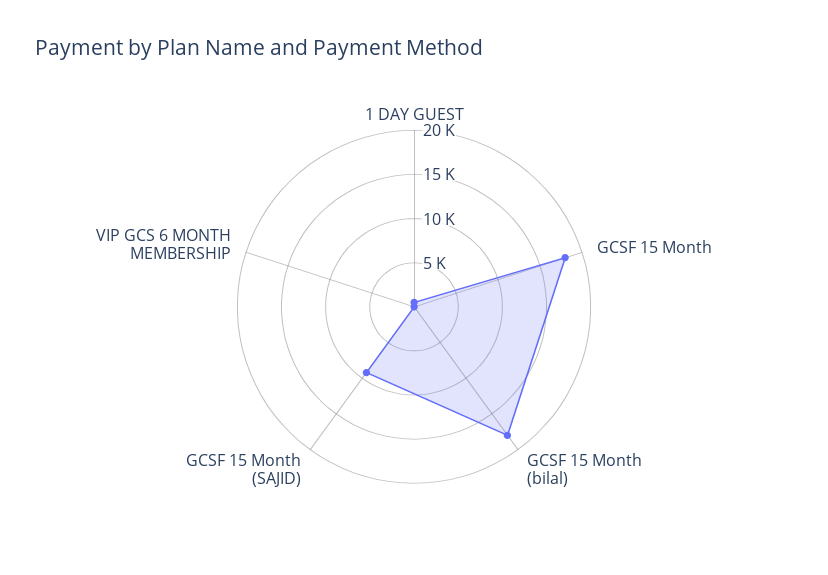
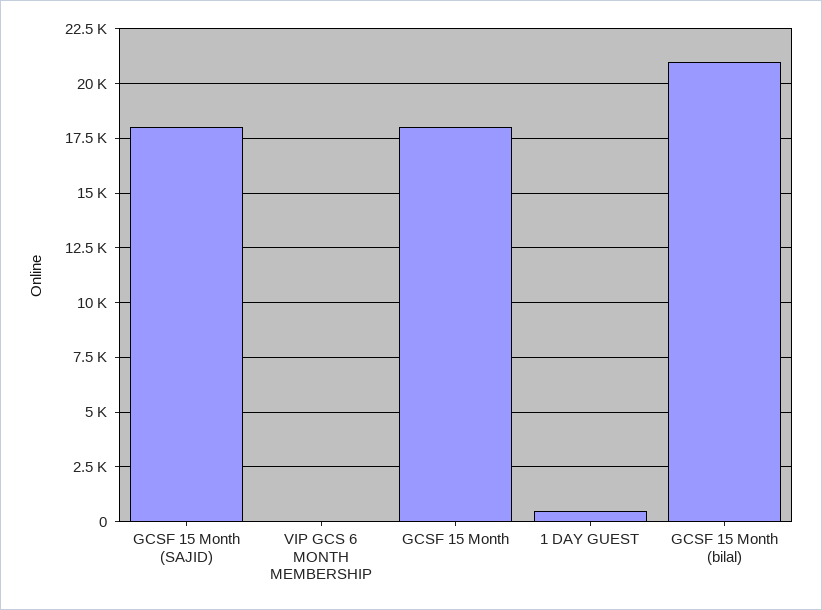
  {
    "1 DAY GUEST": 500,
    "GCSF 15 Month": 18000,
-   "GCSF 15 Month (bilal)": 18000,
+   "GCSF 15 Month (bilal)": 21000,
-   "GCSF 15 Month (SAJID)": 9000,
+   "GCSF 15 Month (SAJID)": 18000,
    "VIP GCS 6 MONTH MEMBERSHIP": 0
  }

